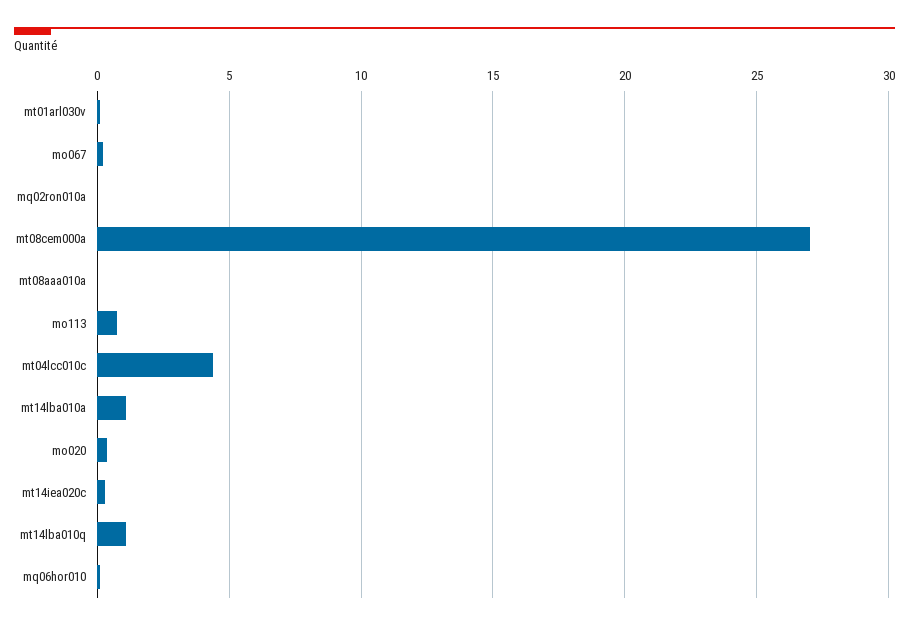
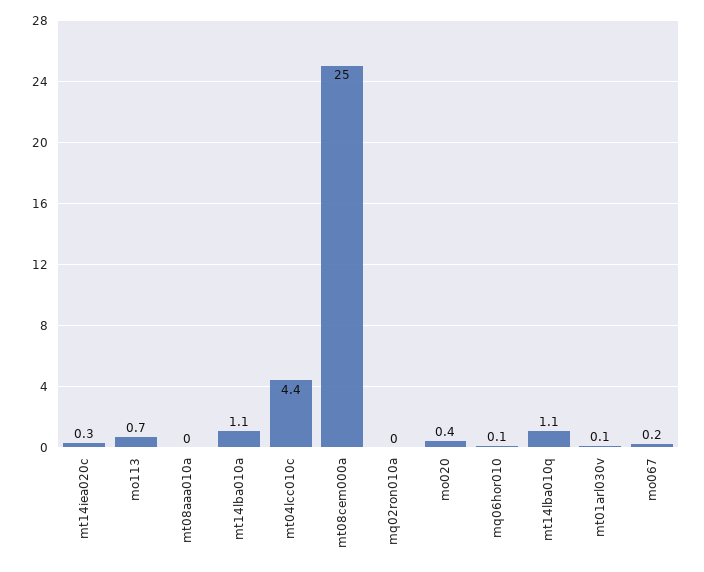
  {
    "mt01arl030v": 0.1,
    "mo067": 0.2,
    "mq02ron010a": 0,
-   "mt08cem000a": 27,
+   "mt08cem000a": 25,
    "mt08aaa010a": 0,
    "mo113": 0.7,
    "mt04lcc010c": 4.4,
    "mt14lba010a": 1.1,
    "mo020": 0.4,
    "mt14iea020c": 0.3,
    "mt14lba010q": 1.1,
    "mq06hor010": 0.1
  }

